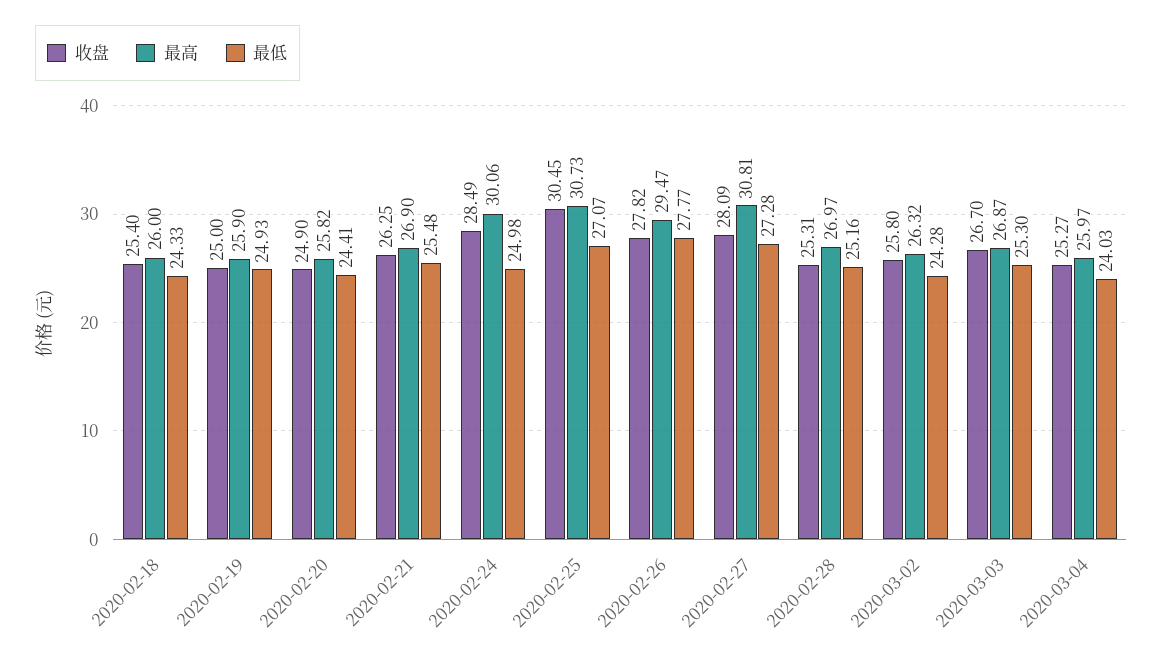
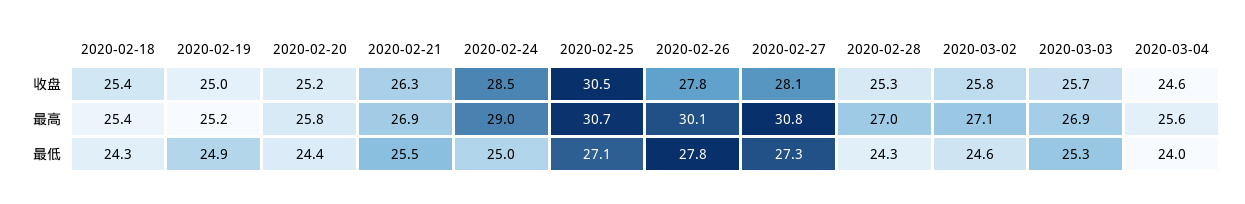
  {
    "收盘": {
      "2020-02-18": 25.4,
      "2020-02-19": 25,
-     "2020-02-20": 24.9,
+     "2020-02-20": 25.2,
      "2020-02-21": 26.25,
      "2020-02-24": 28.49,
      "2020-02-25": 30.45,
      "2020-02-26": 27.82,
      "2020-02-27": 28.09,
      "2020-02-28": 25.31,
      "2020-03-02": 25.8,
-     "2020-03-03": 26.7,
+     "2020-03-03": 25.7,
-     "2020-03-04": 25.27
+     "2020-03-04": 24.6
    },
    "最高": {
-     "2020-02-18": 26,
+     "2020-02-18": 25.4,
-     "2020-02-19": 25.9,
+     "2020-02-19": 25.2,
      "2020-02-20": 25.82,
      "2020-02-21": 26.9,
-     "2020-02-24": 30.06,
+     "2020-02-24": 29,
      "2020-02-25": 30.73,
-     "2020-02-26": 29.47,
+     "2020-02-26": 30.1,
      "2020-02-27": 30.81,
      "2020-02-28": 26.97,
-     "2020-03-02": 26.32,
+     "2020-03-02": 27.1,
      "2020-03-03": 26.87,
-     "2020-03-04": 25.97
+     "2020-03-04": 25.6
    },
    "最低": {
      "2020-02-18": 24.33,
      "2020-02-19": 24.93,
      "2020-02-20": 24.41,
      "2020-02-21": 25.48,
      "2020-02-24": 24.98,
      "2020-02-25": 27.07,
      "2020-02-26": 27.77,
      "2020-02-27": 27.28,
-     "2020-02-28": 25.16,
+     "2020-02-28": 24.3,
-     "2020-03-02": 24.28,
+     "2020-03-02": 24.6,
      "2020-03-03": 25.3,
      "2020-03-04": 24.03
    }
  }

